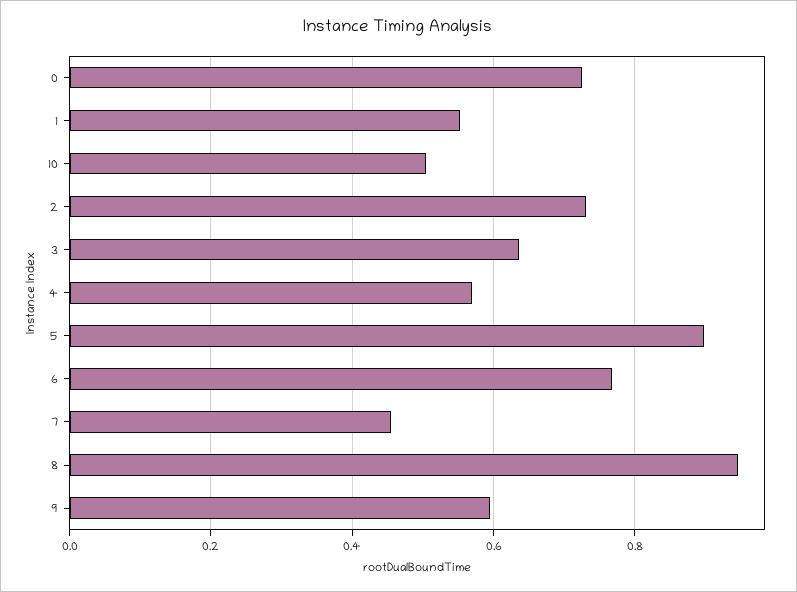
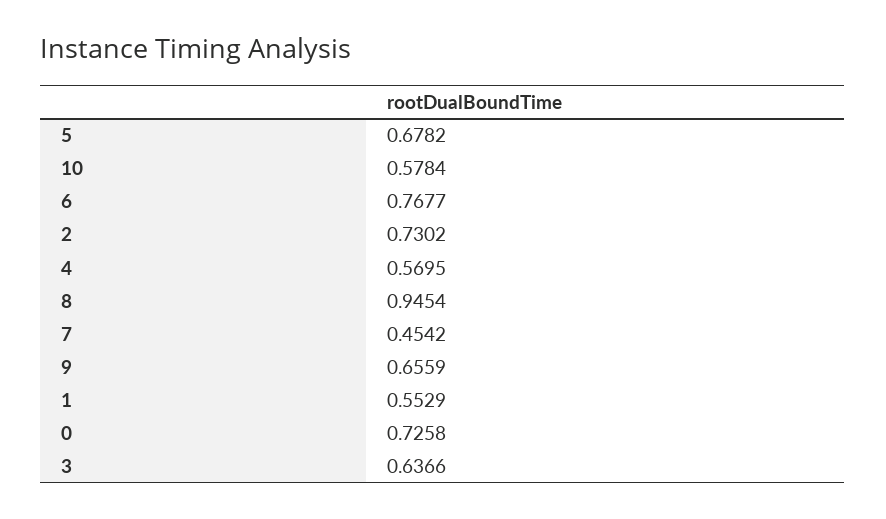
  {
    "0": 0.7258,
    "1": 0.5529,
-   "10": 0.5,
+   "10": 0.5784,
    "2": 0.7302,
    "3": 0.6366,
    "4": 0.5695,
-   "5": 0.9,
+   "5": 0.6782,
    "6": 0.7677,
    "7": 0.4542,
    "8": 0.9454,
-   "9": 0.6
+   "9": 0.6559
  }

